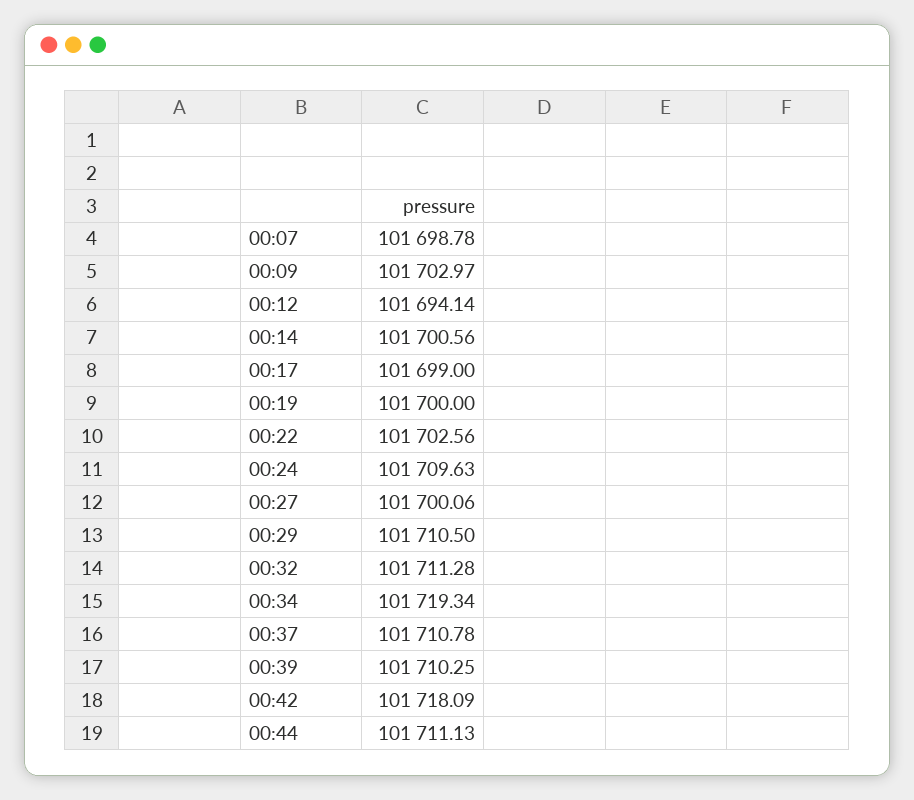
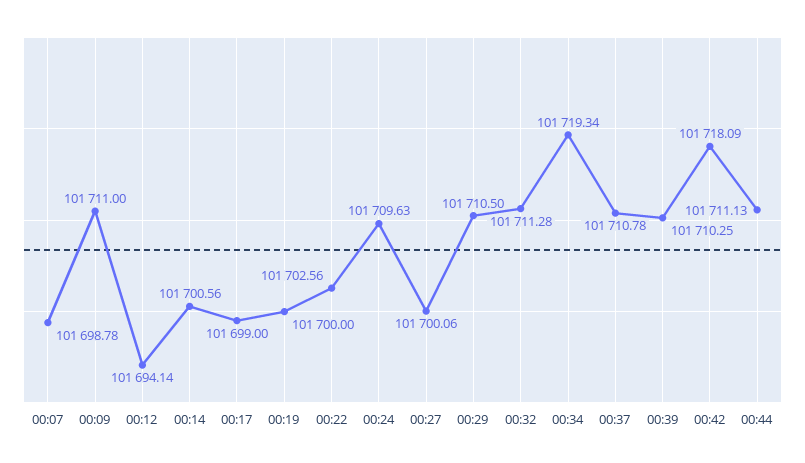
  {
    "00:07": 101698.78,
-   "00:09": 101702.97,
+   "00:09": 101711,
    "00:12": 101694.14,
    "00:14": 101700.56,
    "00:17": 101699,
    "00:19": 101700,
    "00:22": 101702.56,
    "00:24": 101709.63,
    "00:27": 101700.06,
    "00:29": 101710.5,
    "00:32": 101711.28,
    "00:34": 101719.34,
    "00:37": 101710.78,
    "00:39": 101710.25,
    "00:42": 101718.09,
    "00:44": 101711.13
  }

